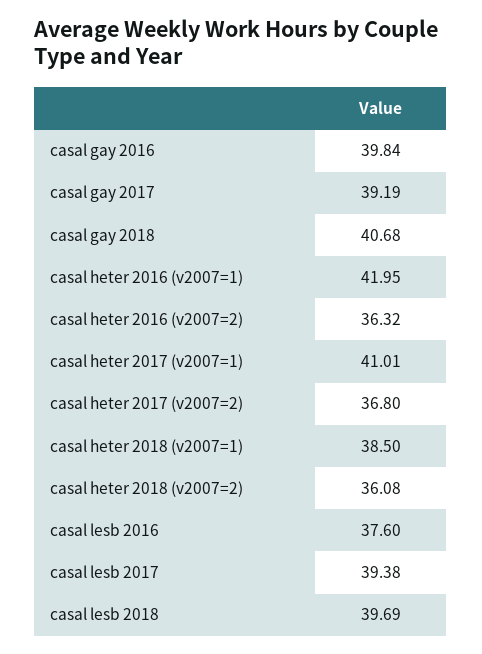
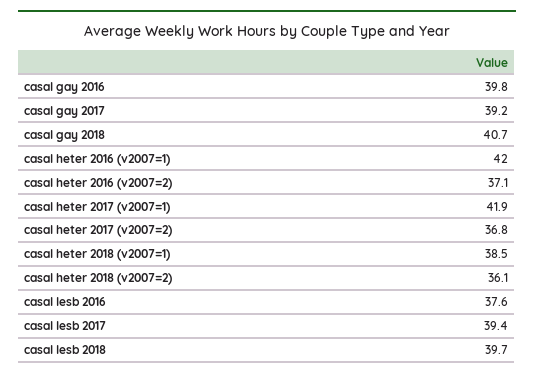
  {
    "casal gay 2016": 39.84,
    "casal gay 2017": 39.19,
    "casal gay 2018": 40.68,
    "casal heter 2016 (v2007=1)": 41.95,
-   "casal heter 2016 (v2007=2)": 36.32,
+   "casal heter 2016 (v2007=2)": 37.1,
-   "casal heter 2017 (v2007=1)": 41.01,
+   "casal heter 2017 (v2007=1)": 41.9,
    "casal heter 2017 (v2007=2)": 36.8,
    "casal heter 2018 (v2007=1)": 38.5,
    "casal heter 2018 (v2007=2)": 36.08,
    "casal lesb 2016": 37.6,
    "casal lesb 2017": 39.38,
    "casal lesb 2018": 39.69
  }

